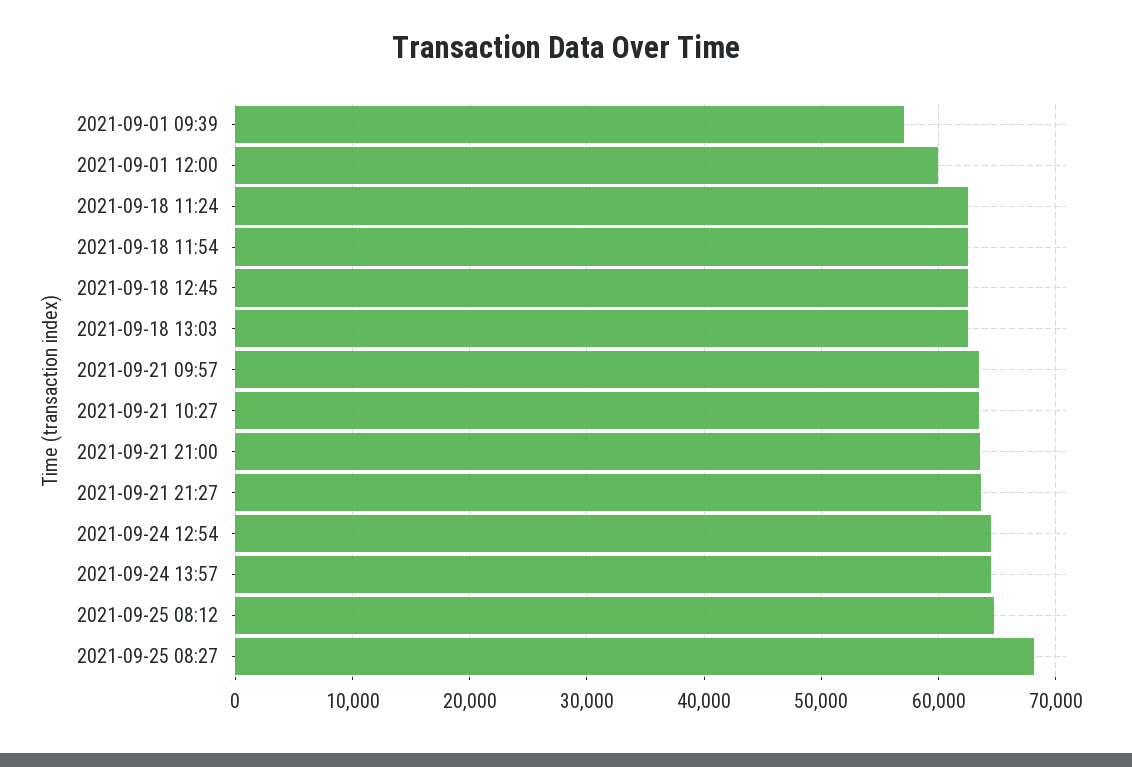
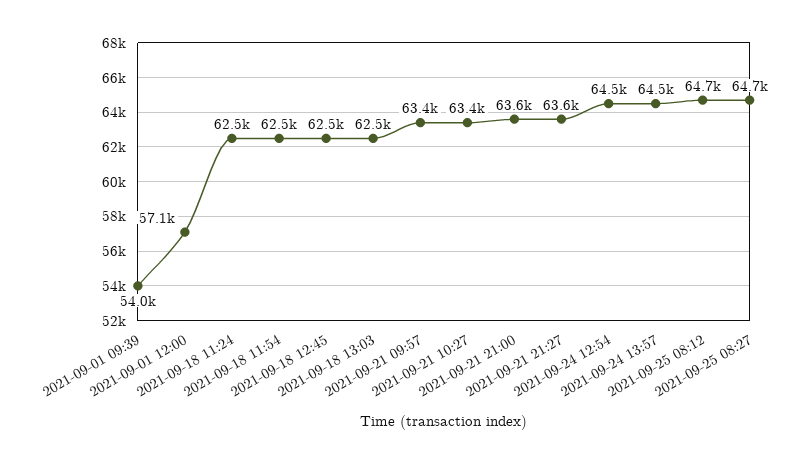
  {
-   "2021-09-01 09:39": 57000,
+   "2021-09-01 09:39": 54000,
-   "2021-09-01 12:00": 60000,
+   "2021-09-01 12:00": 57100,
    "2021-09-18 11:24": 62500,
    "2021-09-18 11:54": 62500,
    "2021-09-18 12:45": 62500,
    "2021-09-18 13:03": 62500,
    "2021-09-21 09:57": 63400,
    "2021-09-21 10:27": 63400,
    "2021-09-21 21:00": 63600,
    "2021-09-21 21:27": 63600,
    "2021-09-24 12:54": 64500,
    "2021-09-24 13:57": 64500,
    "2021-09-25 08:12": 64700,
-   "2021-09-25 08:27": 68000
+   "2021-09-25 08:27": 64700
  }

